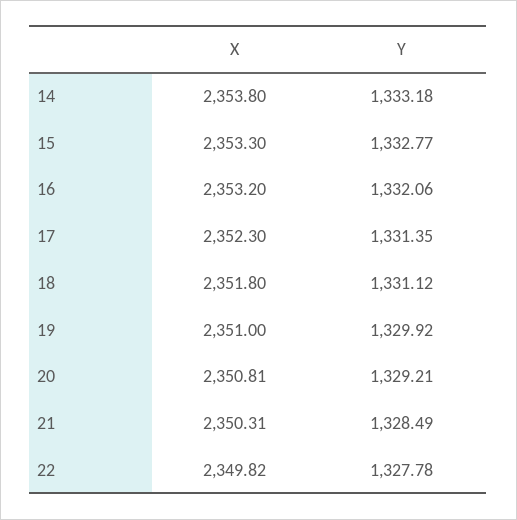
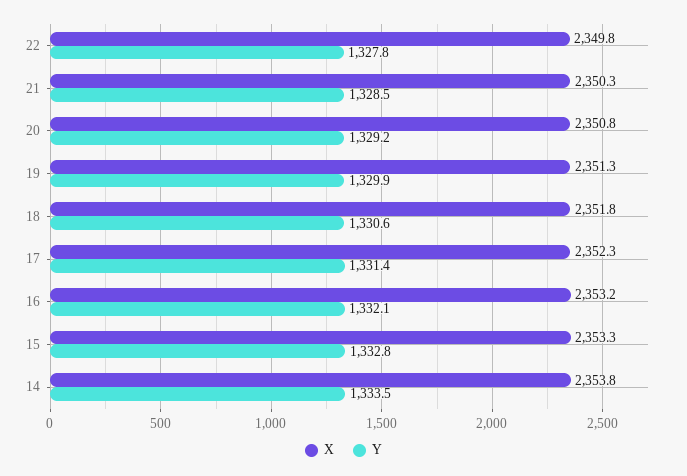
  {
    "X": {
      "14": 2353.8,
      "15": 2353.3,
      "16": 2353.2,
      "17": 2352.3,
      "18": 2351.8,
-     "19": 2351,
+     "19": 2351.3,
      "20": 2350.81,
      "21": 2350.31,
      "22": 2349.82
    },
    "Y": {
-     "14": 1333.18,
+     "14": 1333.5,
      "15": 1332.77,
      "16": 1332.06,
      "17": 1331.35,
-     "18": 1331.12,
+     "18": 1330.6,
      "19": 1329.92,
      "20": 1329.21,
      "21": 1328.49,
      "22": 1327.78
    }
  }

